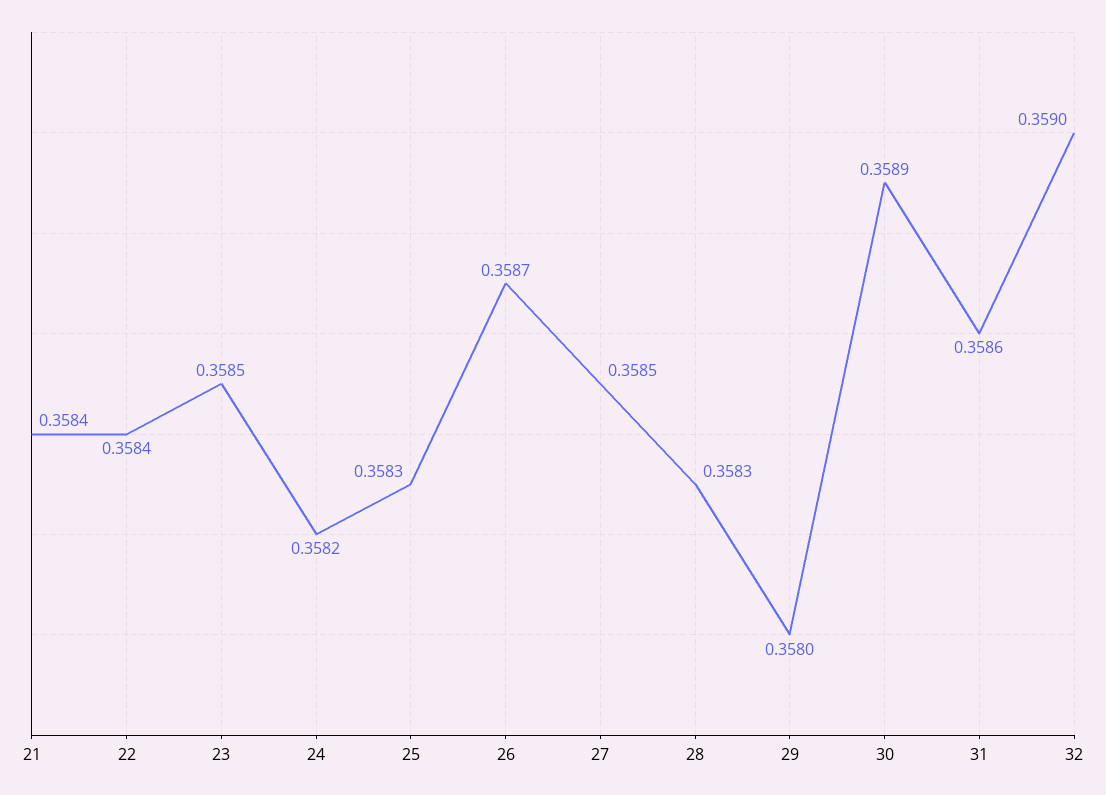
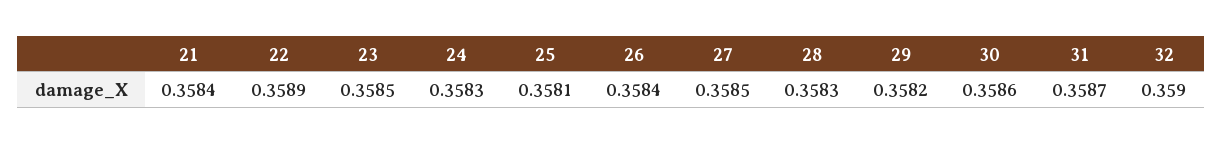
  {
    "21": 0.3584,
-   "22": 0.3584,
+   "22": 0.3589,
    "23": 0.3585,
-   "24": 0.3582,
+   "24": 0.3583,
-   "25": 0.3583,
+   "25": 0.3581,
-   "26": 0.3587,
+   "26": 0.3584,
    "27": 0.3585,
    "28": 0.3583,
-   "29": 0.358,
+   "29": 0.3582,
-   "30": 0.3589,
+   "30": 0.3586,
-   "31": 0.3586,
+   "31": 0.3587,
    "32": 0.359
  }

